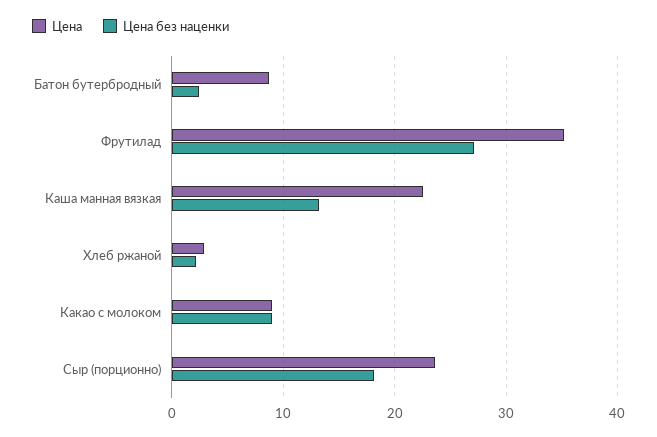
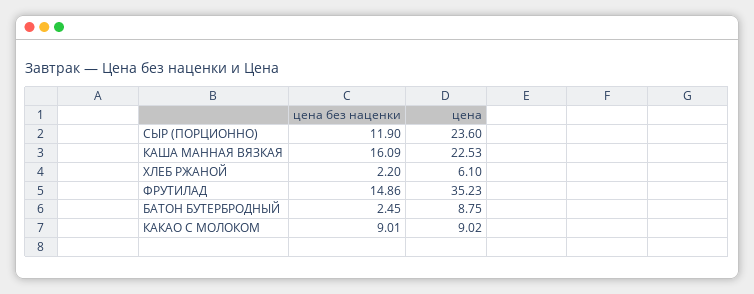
  {
    "Цена": {
      "Батон бутербродный": 8.75,
      "Фрутилад": 35.23,
      "Каша манная вязкая": 22.53,
-     "Хлеб ржаной": 3,
+     "Хлеб ржаной": 6.1,
      "Какао с молоком": 9.02,
      "Сыр (порционно)": 23.6
    },
    "Цена без наценки": {
      "Батон бутербродный": 2.45,
-     "Фрутилад": 27,
+     "Фрутилад": 14.86,
-     "Каша манная вязкая": 13,
+     "Каша манная вязкая": 16.09,
      "Хлеб ржаной": 2.2,
      "Какао с молоком": 9.01,
-     "Сыр (порционно)": 18
+     "Сыр (порционно)": 11.9
    }
  }

